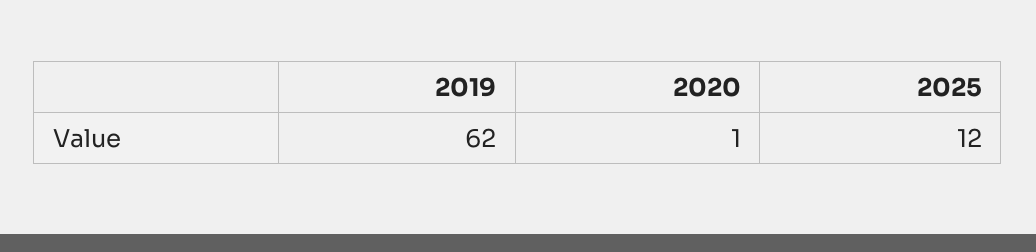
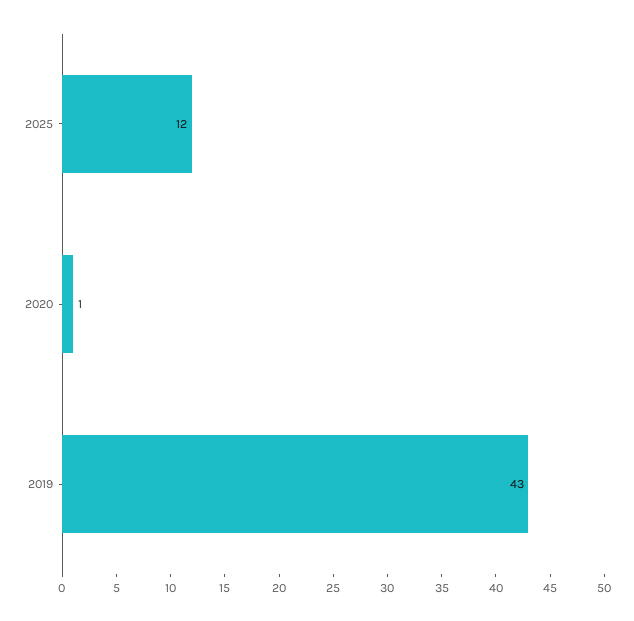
  {
-   "2019": 62,
+   "2019": 43,
    "2020": 1,
    "2025": 12
  }

